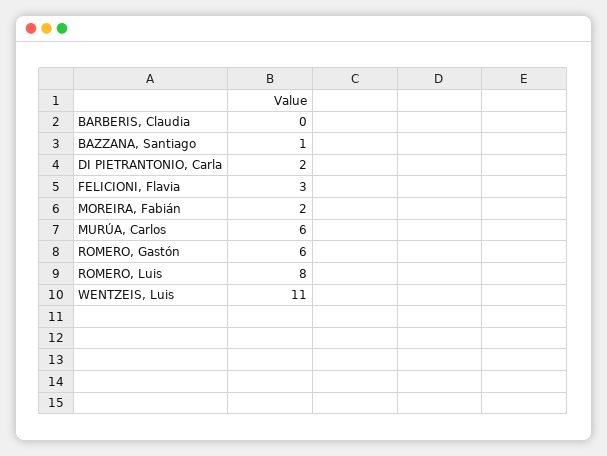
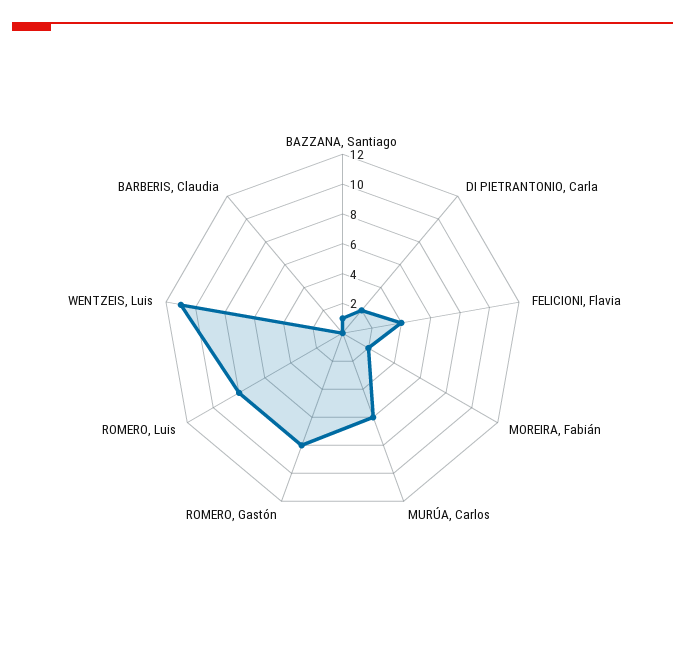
  {
    "BARBERIS, Claudia": 0,
    "BAZZANA, Santiago": 1,
    "DI PIETRANTONIO, Carla": 2,
-   "FELICIONI, Flavia": 3,
+   "FELICIONI, Flavia": 4,
    "MOREIRA, Fabián": 2,
    "MURÚA, Carlos": 6,
-   "ROMERO, Gastón": 6,
+   "ROMERO, Gastón": 8,
    "ROMERO, Luis": 8,
    "WENTZEIS, Luis": 11
  }

